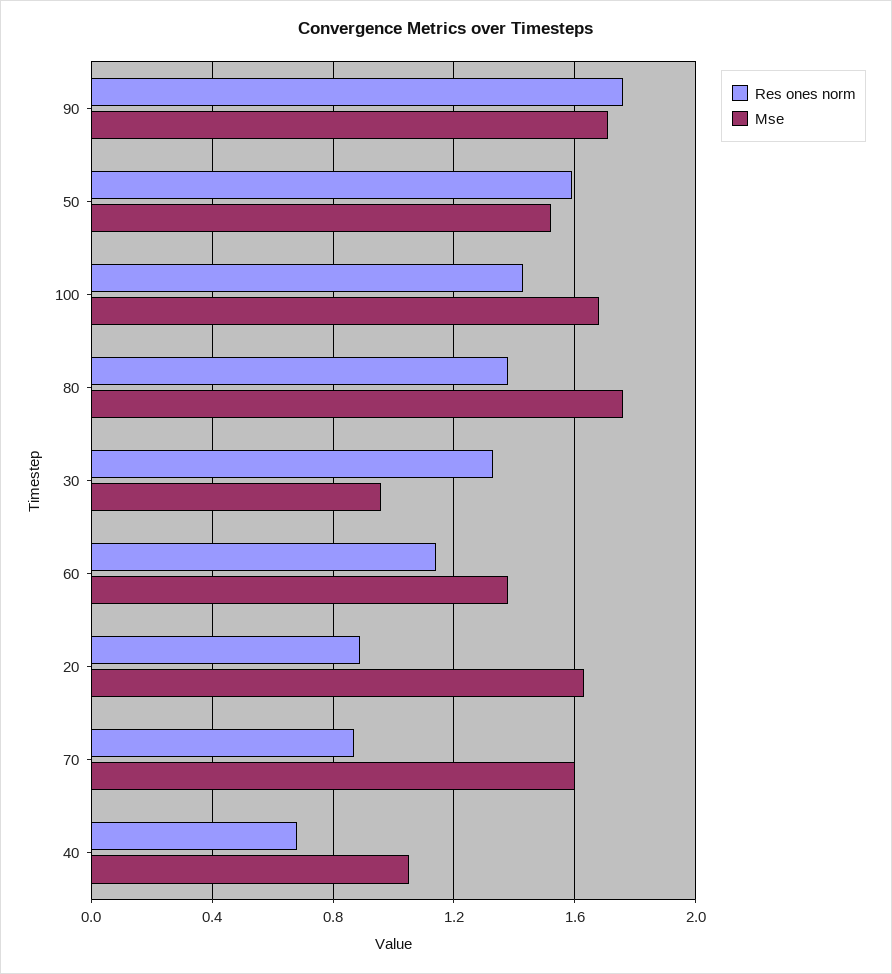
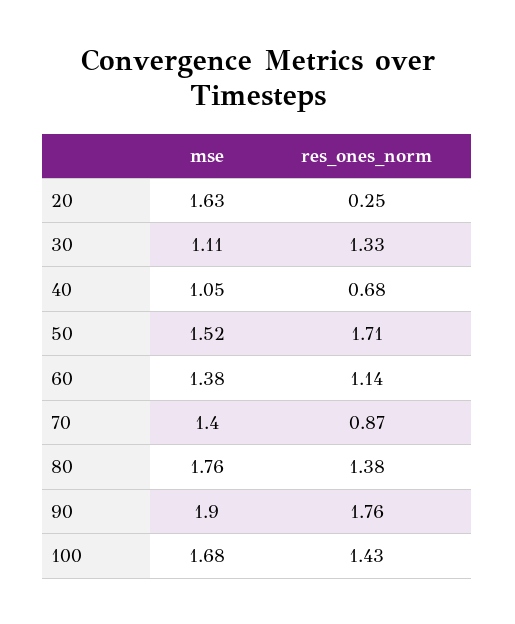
  {
    "Res ones norm": {
      "90": 1.76,
-     "50": 1.6,
+     "50": 1.71,
      "100": 1.43,
      "80": 1.38,
      "30": 1.33,
      "60": 1.14,
-     "20": 0.9,
+     "20": 0.25,
      "70": 0.87,
      "40": 0.68
    },
    "Mse": {
-     "90": 1.7,
+     "90": 1.9,
      "50": 1.52,
      "100": 1.68,
      "80": 1.76,
-     "30": 0.95,
+     "30": 1.11,
      "60": 1.38,
      "20": 1.63,
-     "70": 1.6,
+     "70": 1.4,
      "40": 1.05
    }
  }

